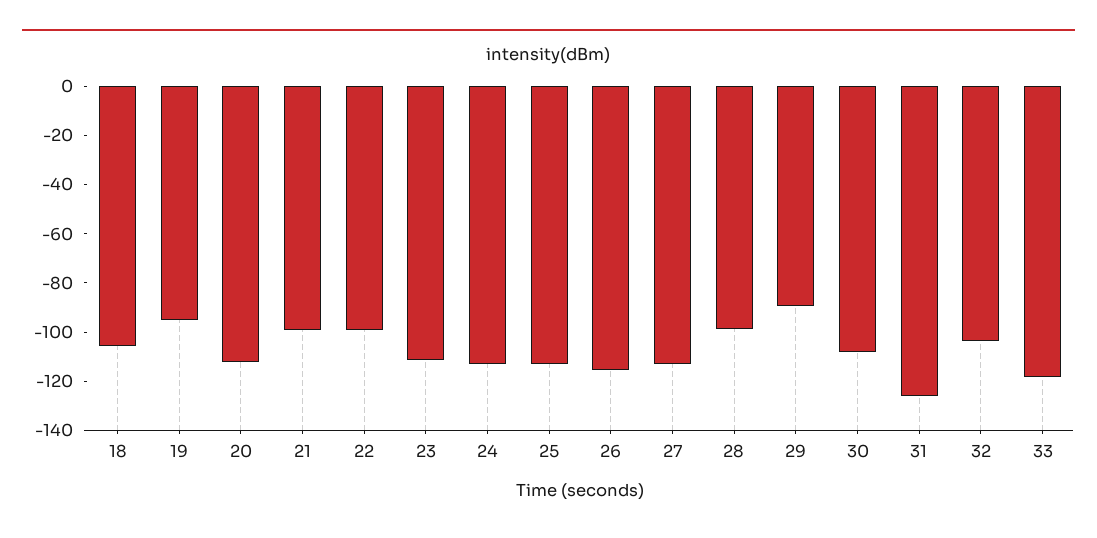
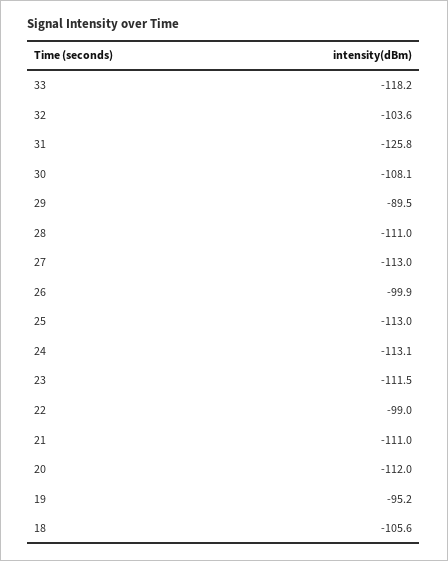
  {
    "18": -105.6,
    "19": -95.2,
    "20": -112,
-   "21": -100,
+   "21": -111,
    "22": -99,
    "23": -111.5,
    "24": -113.1,
    "25": -113,
-   "26": -115,
+   "26": -99.9,
    "27": -113,
-   "28": -100,
+   "28": -111,
    "29": -89.5,
    "30": -108.1,
    "31": -125.8,
    "32": -103.6,
    "33": -118.2
  }

